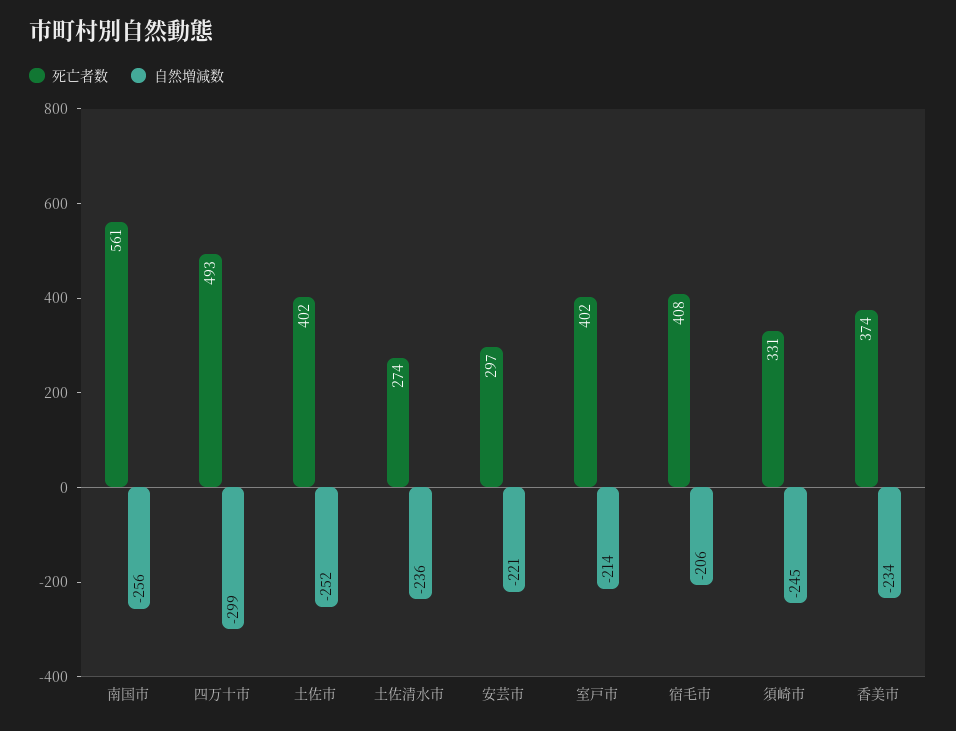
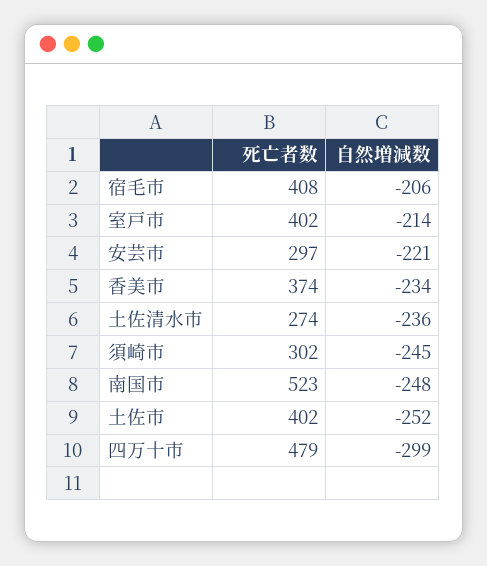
  {
    "死亡者数": {
-     "南国市": 561,
+     "南国市": 523,
-     "四万十市": 493,
+     "四万十市": 479,
      "土佐市": 402,
      "土佐清水市": 274,
      "安芸市": 297,
      "室戸市": 402,
      "宿毛市": 408,
-     "須崎市": 331,
+     "須崎市": 302,
      "香美市": 374
    },
    "自然増減数": {
-     "南国市": -256,
+     "南国市": -248,
      "四万十市": -299,
      "土佐市": -252,
      "土佐清水市": -236,
      "安芸市": -221,
      "室戸市": -214,
      "宿毛市": -206,
      "須崎市": -245,
      "香美市": -234
    }
  }

